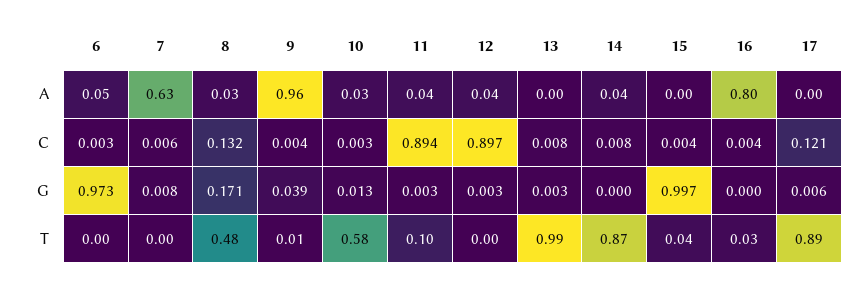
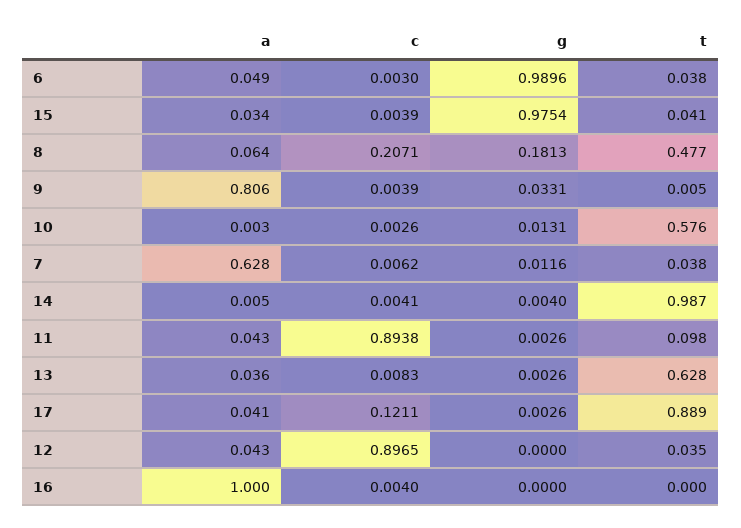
  {
    "6": {
      "A": 0.049,
      "C": 0.003,
-     "G": 0.973,
+     "G": 0.9896,
-     "T": 0
+     "T": 0.038
    },
    "7": {
      "A": 0.628,
      "C": 0.0062,
-     "G": 0.008,
+     "G": 0.0116,
-     "T": 0
+     "T": 0.038
    },
    "8": {
-     "A": 0.03,
+     "A": 0.064,
-     "C": 0.132,
+     "C": 0.2071,
-     "G": 0.171,
+     "G": 0.1813,
      "T": 0.477
    },
    "9": {
-     "A": 0.96,
+     "A": 0.806,
      "C": 0.0039,
-     "G": 0.039,
+     "G": 0.0331,
      "T": 0.005
    },
    "10": {
-     "A": 0.03,
+     "A": 0.003,
      "C": 0.0026,
      "G": 0.0131,
      "T": 0.576
    },
    "11": {
      "A": 0.043,
      "C": 0.8938,
      "G": 0.0026,
      "T": 0.098
    },
    "12": {
      "A": 0.043,
      "C": 0.8965,
-     "G": 0.003,
+     "G": 0,
-     "T": 0
+     "T": 0.035
    },
    "13": {
-     "A": 0,
+     "A": 0.036,
      "C": 0.0083,
      "G": 0.0026,
-     "T": 0.99
+     "T": 0.628
    },
    "14": {
-     "A": 0.04,
+     "A": 0.005,
-     "C": 0.008,
+     "C": 0.0041,
-     "G": 0,
+     "G": 0.004,
-     "T": 0.87
+     "T": 0.987
    },
    "15": {
-     "A": 0,
+     "A": 0.034,
      "C": 0.0039,
-     "G": 0.997,
+     "G": 0.9754,
      "T": 0.041
    },
    "16": {
-     "A": 0.8,
+     "A": 1,
      "C": 0.004,
      "G": 0,
-     "T": 0.03
+     "T": 0
    },
    "17": {
-     "A": 0,
+     "A": 0.041,
      "C": 0.1211,
-     "G": 0.006,
+     "G": 0.0026,
      "T": 0.889
    }
  }

